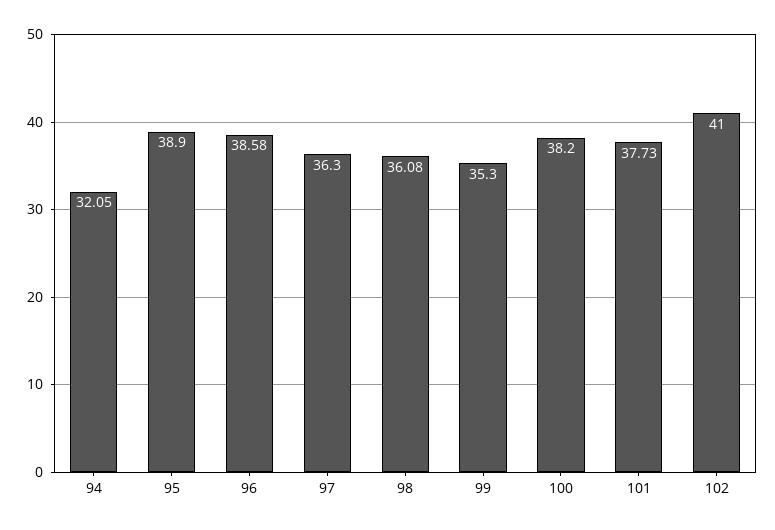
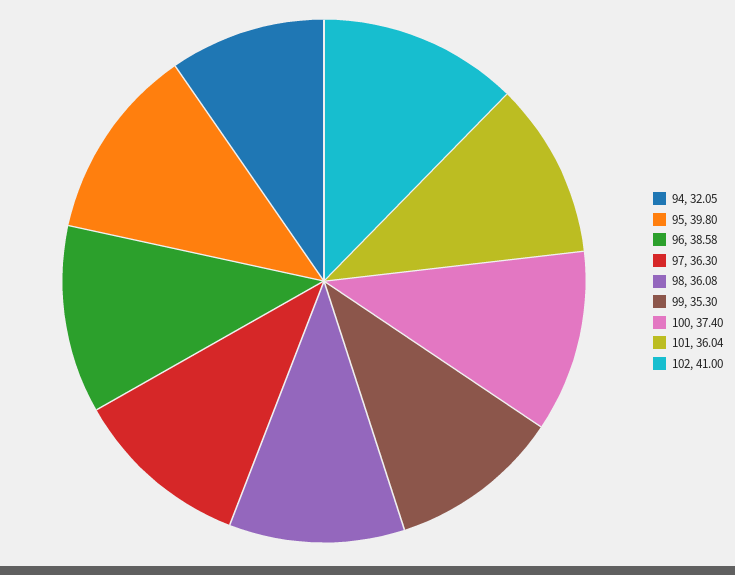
  {
    "94": 32.05,
-   "95": 38.9,
+   "95": 39.8,
    "96": 38.58,
    "97": 36.3,
    "98": 36.08,
    "99": 35.3,
-   "100": 38.2,
+   "100": 37.4,
-   "101": 37.73,
+   "101": 36.04,
    "102": 41
  }

